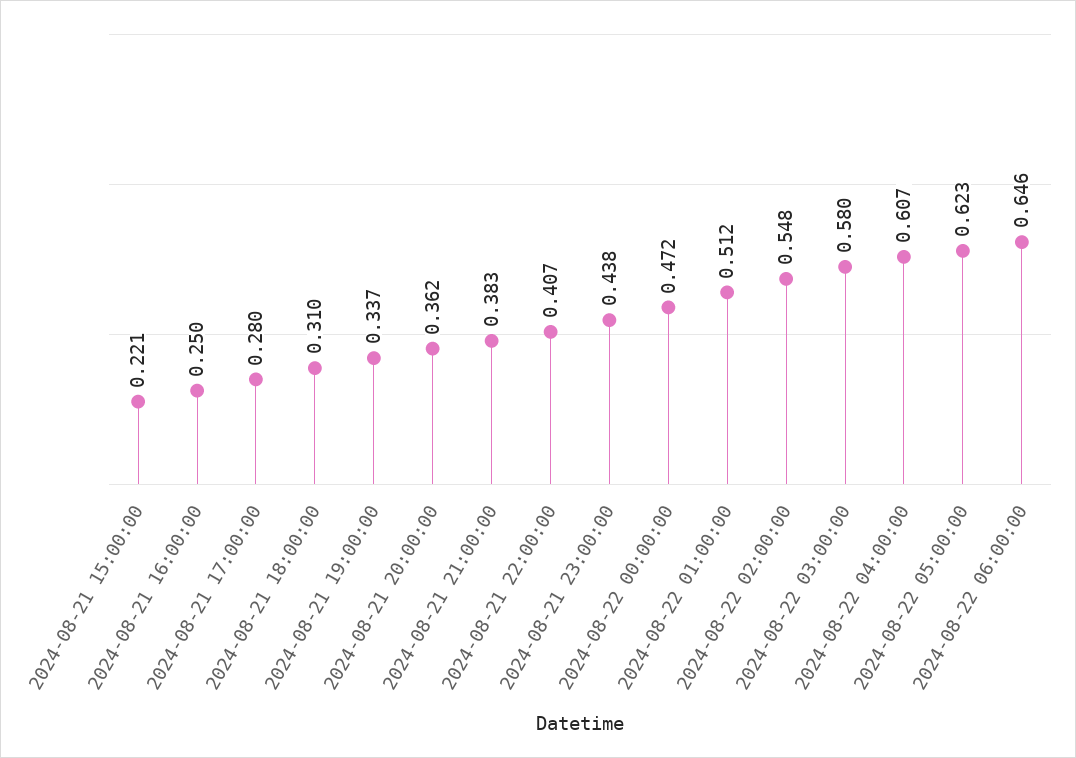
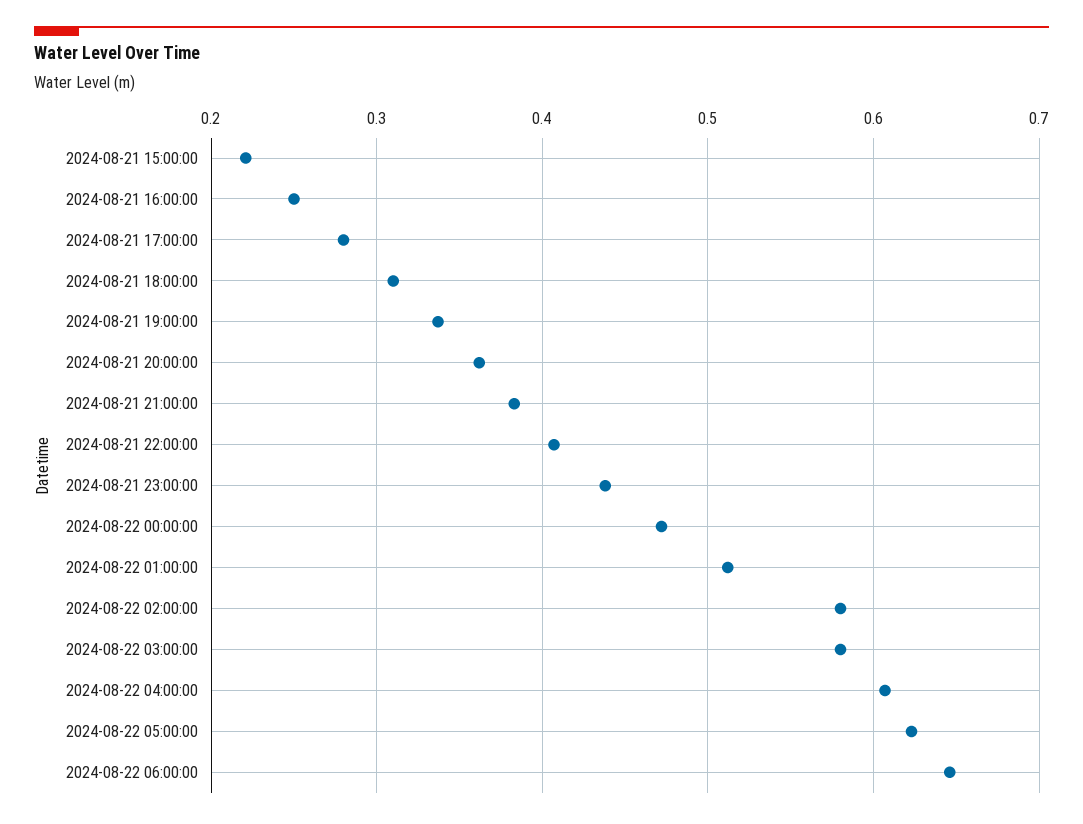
  {
    "2024-08-21 15:00:00": 0.221,
    "2024-08-21 16:00:00": 0.25,
    "2024-08-21 17:00:00": 0.28,
    "2024-08-21 18:00:00": 0.31,
    "2024-08-21 19:00:00": 0.337,
    "2024-08-21 20:00:00": 0.362,
    "2024-08-21 21:00:00": 0.383,
    "2024-08-21 22:00:00": 0.407,
    "2024-08-21 23:00:00": 0.438,
    "2024-08-22 00:00:00": 0.472,
    "2024-08-22 01:00:00": 0.512,
-   "2024-08-22 02:00:00": 0.548,
+   "2024-08-22 02:00:00": 0.58,
    "2024-08-22 03:00:00": 0.58,
    "2024-08-22 04:00:00": 0.607,
    "2024-08-22 05:00:00": 0.623,
    "2024-08-22 06:00:00": 0.646
  }

